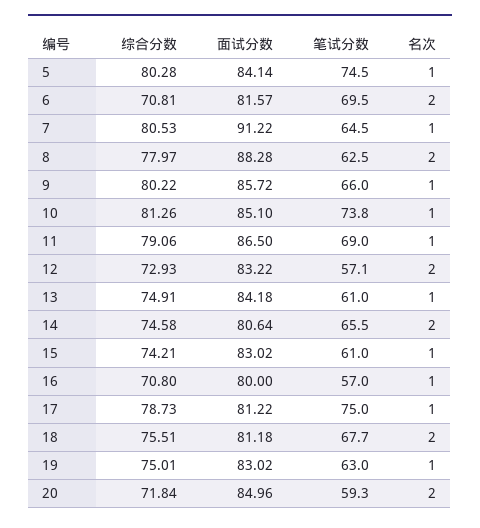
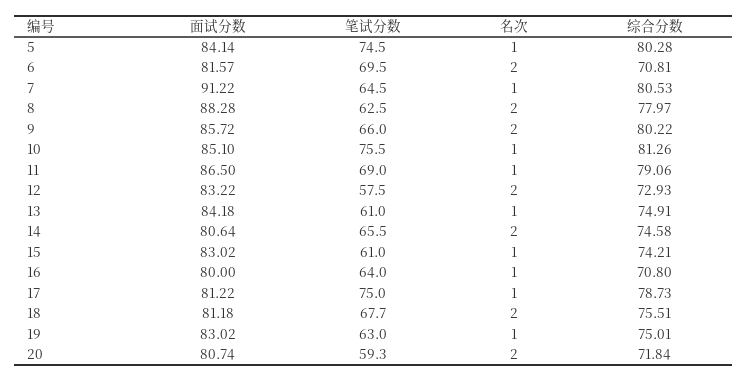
  {
    "综合分数": {
      "5": 80.28,
      "6": 70.81,
      "7": 80.53,
      "8": 77.97,
      "9": 80.22,
      "10": 81.26,
      "11": 79.06,
      "12": 72.93,
      "13": 74.91,
      "14": 74.58,
      "15": 74.21,
      "16": 70.8,
      "17": 78.73,
      "18": 75.51,
      "19": 75.01,
      "20": 71.84
    },
    "面试分数": {
      "5": 84.14,
      "6": 81.57,
      "7": 91.22,
      "8": 88.28,
      "9": 85.72,
      "10": 85.1,
      "11": 86.5,
      "12": 83.22,
      "13": 84.18,
      "14": 80.64,
      "15": 83.02,
      "16": 80,
      "17": 81.22,
      "18": 81.18,
      "19": 83.02,
-     "20": 84.96
+     "20": 80.74
    },
    "笔试分数": {
      "5": 74.5,
      "6": 69.5,
      "7": 64.5,
      "8": 62.5,
      "9": 66,
-     "10": 73.8,
+     "10": 75.5,
      "11": 69,
-     "12": 57.1,
+     "12": 57.5,
      "13": 61,
      "14": 65.5,
      "15": 61,
-     "16": 57,
+     "16": 64,
      "17": 75,
      "18": 67.7,
      "19": 63,
      "20": 59.3
    },
    "名次": {
      "5": 1,
      "6": 2,
      "7": 1,
      "8": 2,
-     "9": 1,
+     "9": 2,
      "10": 1,
      "11": 1,
      "12": 2,
      "13": 1,
      "14": 2,
      "15": 1,
      "16": 1,
      "17": 1,
      "18": 2,
      "19": 1,
      "20": 2
    }
  }

